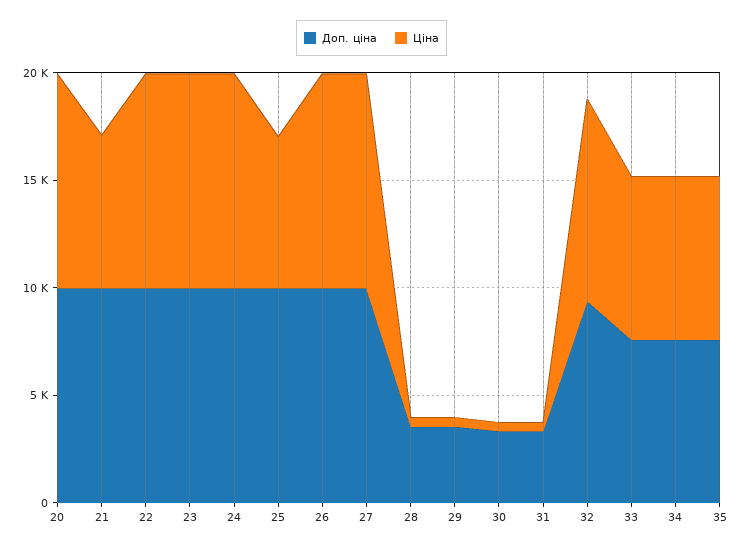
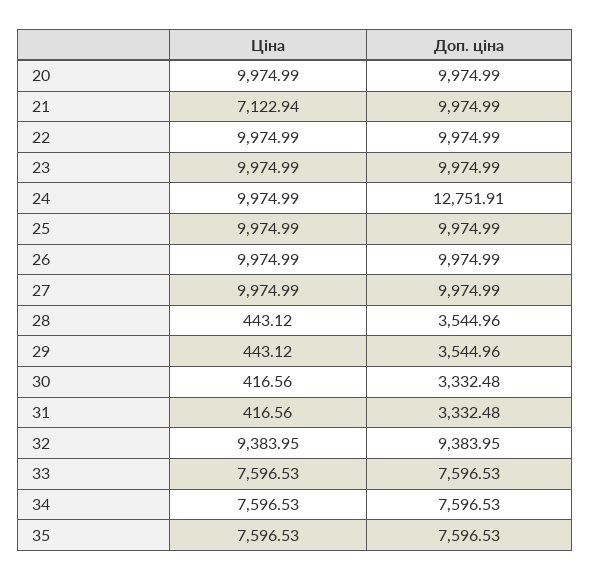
  {
    "Доп. ціна": {
      "20": 9974.99,
      "21": 9974.99,
      "22": 9974.99,
      "23": 9974.99,
-     "24": 10000,
+     "24": 12751.91,
      "25": 9974.99,
      "26": 9974.99,
      "27": 9974.99,
      "28": 3544.96,
      "29": 3544.96,
      "30": 3332.48,
      "31": 3332.48,
      "32": 9383.95,
      "33": 7596.53,
      "34": 7596.53,
      "35": 7596.53
    },
    "Ціна": {
      "20": 9974.99,
      "21": 7122.94,
      "22": 9974.99,
      "23": 9974.99,
      "24": 9974.99,
-     "25": 7000,
+     "25": 9974.99,
      "26": 9974.99,
      "27": 9974.99,
      "28": 443.12,
      "29": 443.12,
      "30": 416.56,
      "31": 416.56,
      "32": 9383.95,
      "33": 7596.53,
      "34": 7596.53,
      "35": 7596.53
    }
  }

